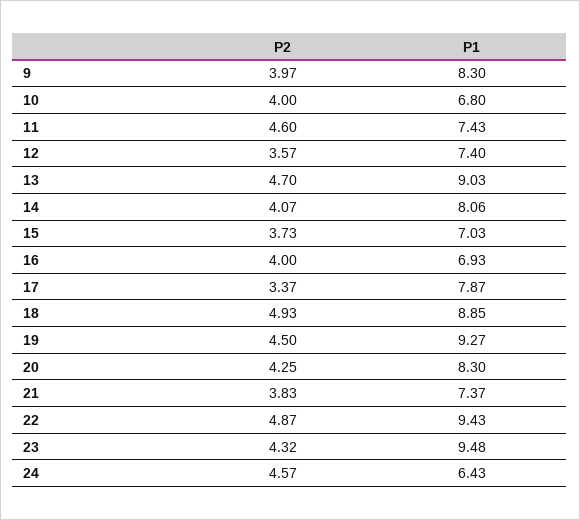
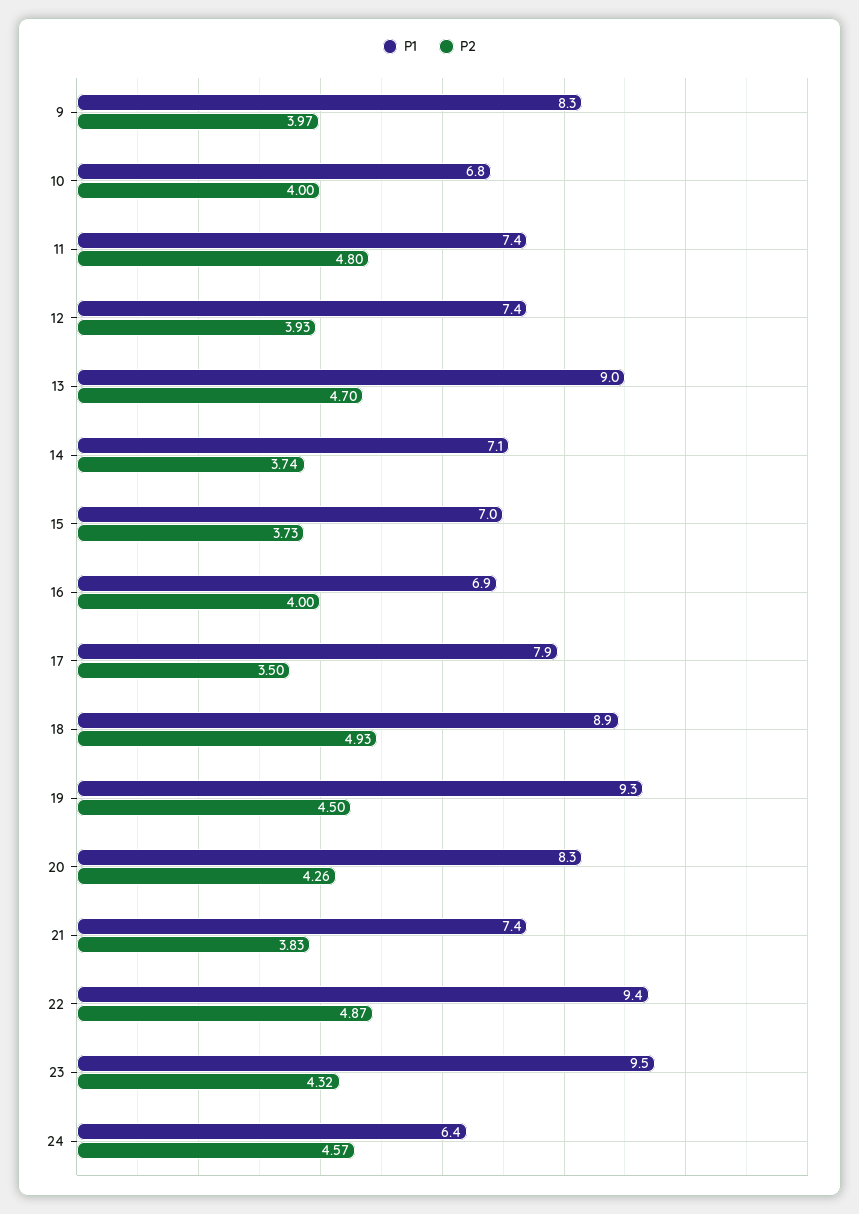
  {
    "P2": {
      "9": 3.97,
      "10": 4,
-     "11": 4.6,
+     "11": 4.8,
-     "12": 3.57,
+     "12": 3.93,
      "13": 4.7,
-     "14": 4.07,
+     "14": 3.74,
      "15": 3.73,
      "16": 4,
-     "17": 3.37,
+     "17": 3.5,
      "18": 4.93,
      "19": 4.5,
-     "20": 4.25,
+     "20": 4.26,
      "21": 3.83,
      "22": 4.87,
      "23": 4.32,
      "24": 4.57
    },
    "P1": {
      "9": 8.3,
      "10": 6.8,
      "11": 7.43,
      "12": 7.4,
      "13": 9.03,
-     "14": 8.06,
+     "14": 7.1,
      "15": 7.03,
      "16": 6.93,
      "17": 7.87,
      "18": 8.85,
      "19": 9.27,
      "20": 8.3,
      "21": 7.37,
      "22": 9.43,
      "23": 9.48,
      "24": 6.43
    }
  }

